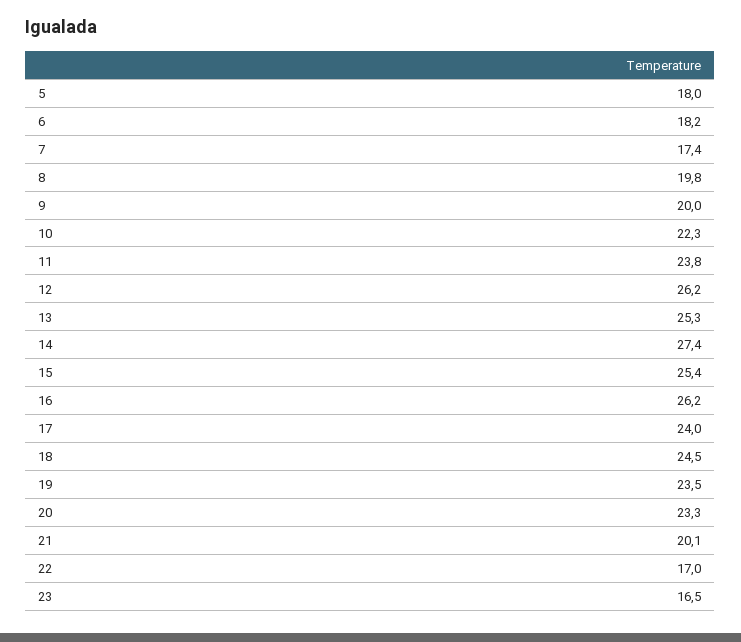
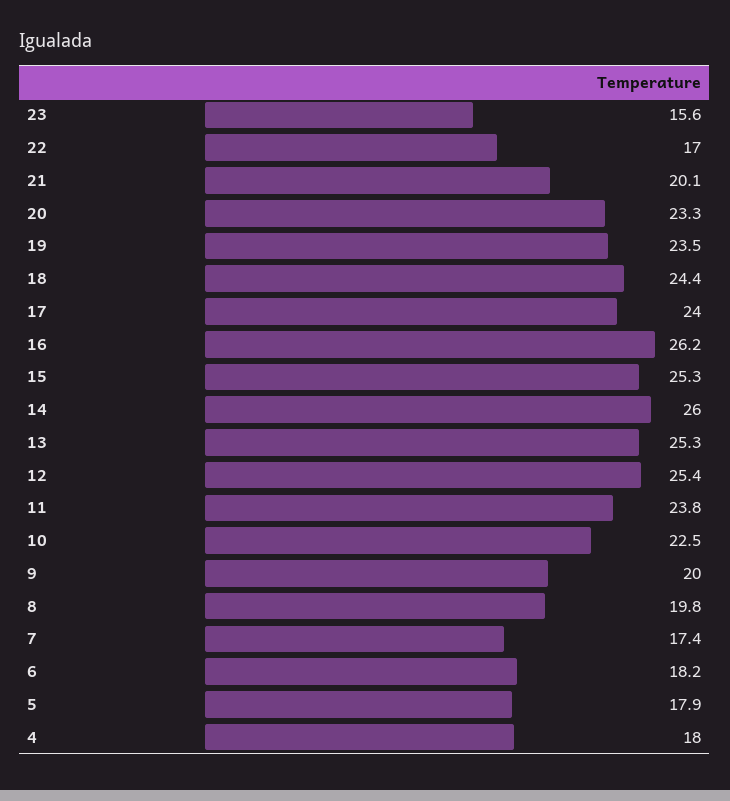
  {
-   "5": 18,
+   "5": 17.9,
    "6": 18.2,
    "7": 17.4,
    "8": 19.8,
    "9": 20,
-   "10": 22.3,
+   "10": 22.5,
    "11": 23.8,
-   "12": 26.2,
+   "12": 25.4,
    "13": 25.3,
-   "14": 27.4,
+   "14": 26,
-   "15": 25.4,
+   "15": 25.3,
    "16": 26.2,
    "17": 24,
-   "18": 24.5,
+   "18": 24.4,
    "19": 23.5,
    "20": 23.3,
    "21": 20.1,
    "22": 17,
-   "23": 16.5
+   "23": 15.6,
+   "4": 18
  }

